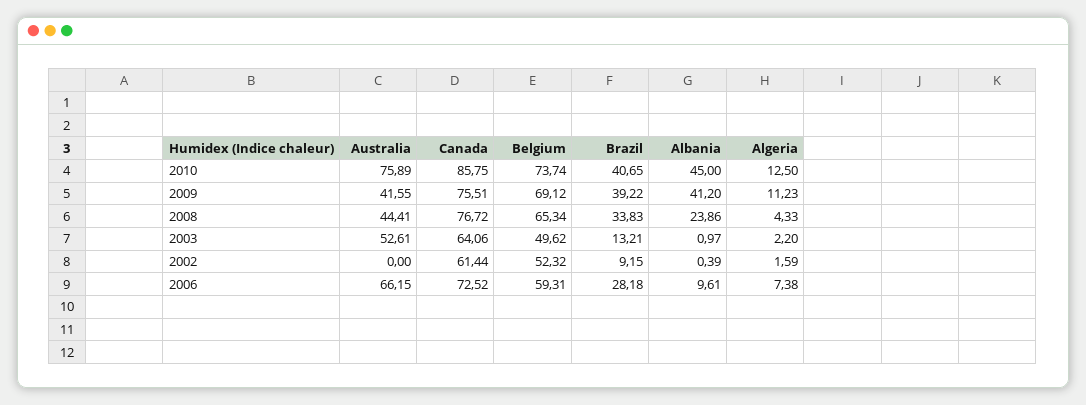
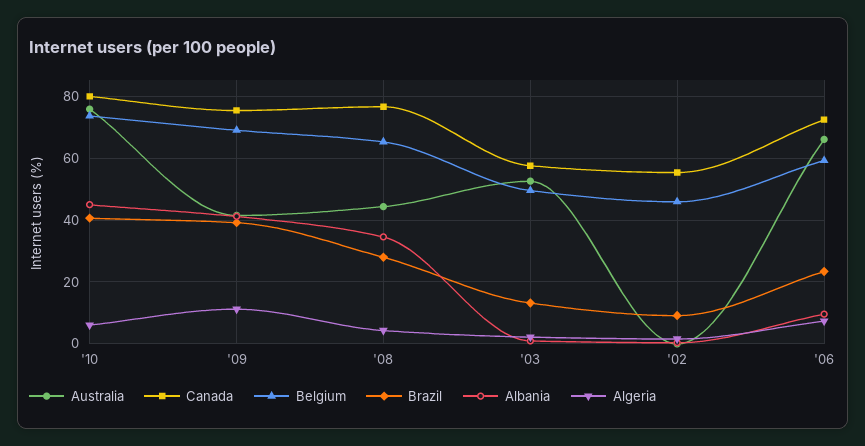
  {
    "Australia": {
      "2010": 75.89,
      "2009": 41.55,
      "2008": 44.41,
      "2003": 52.61,
      "2002": 0,
      "2006": 66.15
    },
    "Canada": {
-     "2010": 85.75,
+     "2010": 80,
      "2009": 75.51,
      "2008": 76.72,
-     "2003": 64.06,
+     "2003": 58,
-     "2002": 61.44,
+     "2002": 56,
      "2006": 72.52
    },
    "Belgium": {
      "2010": 73.74,
      "2009": 69.12,
      "2008": 65.34,
      "2003": 49.62,
-     "2002": 52.32,
+     "2002": 46,
      "2006": 59.31
    },
    "Brazil": {
      "2010": 40.65,
      "2009": 39.22,
-     "2008": 33.83,
+     "2008": 28,
      "2003": 13.21,
      "2002": 9.15,
-     "2006": 28.18
+     "2006": 24
    },
    "Albania": {
      "2010": 45,
      "2009": 41.2,
-     "2008": 23.86,
+     "2008": 34,
      "2003": 0.97,
      "2002": 0.39,
      "2006": 9.61
    },
    "Algeria": {
-     "2010": 12.5,
+     "2010": 6,
      "2009": 11.23,
      "2008": 4.33,
      "2003": 2.2,
      "2002": 1.59,
      "2006": 7.38
    }
  }

